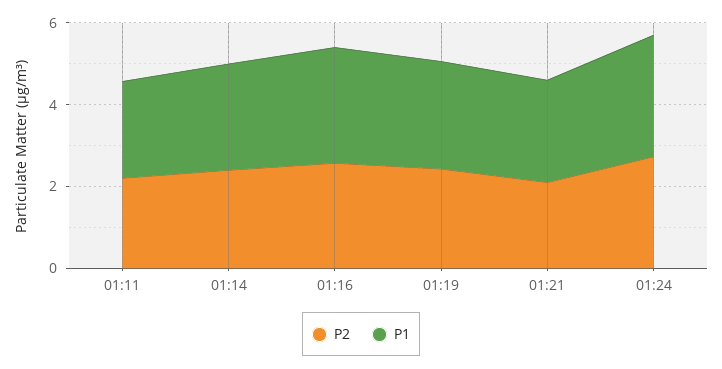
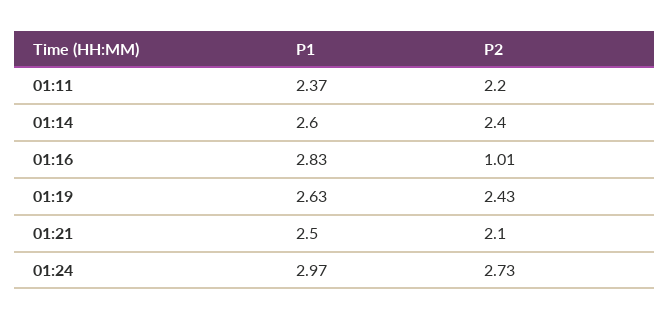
  {
    "P2": {
      "01:11": 2.2,
      "01:14": 2.4,
-     "01:16": 2.5,
+     "01:16": 1.01,
      "01:19": 2.43,
      "01:21": 2.1,
      "01:24": 2.73
    },
    "P1": {
      "01:11": 2.37,
      "01:14": 2.6,
      "01:16": 2.83,
      "01:19": 2.63,
      "01:21": 2.5,
      "01:24": 2.97
    }
  }

